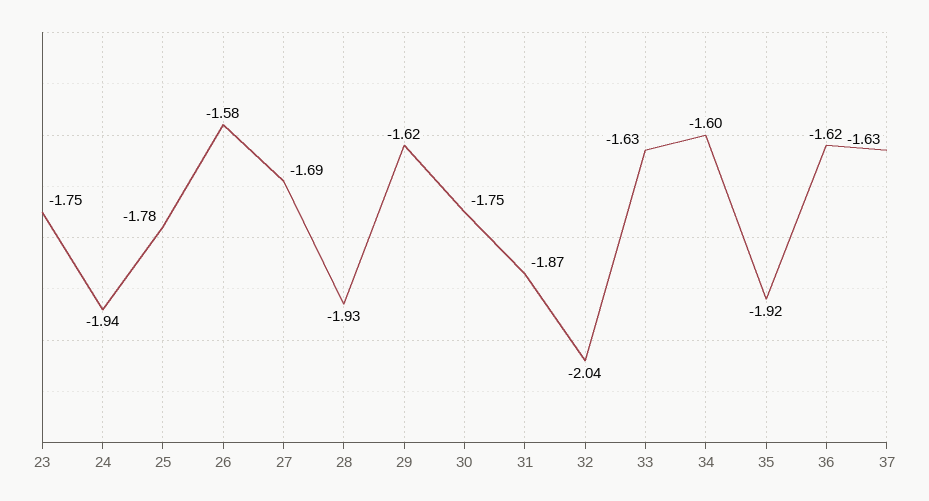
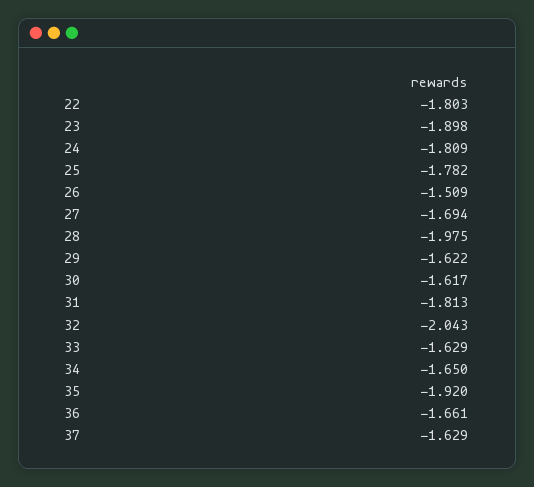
  {
-   "23": -1.75,
+   "23": -1.898,
-   "24": -1.94,
+   "24": -1.809,
    "25": -1.782,
-   "26": -1.58,
+   "26": -1.509,
    "27": -1.694,
-   "28": -1.93,
+   "28": -1.975,
    "29": -1.622,
-   "30": -1.75,
+   "30": -1.617,
-   "31": -1.87,
+   "31": -1.813,
    "32": -2.043,
    "33": -1.629,
-   "34": -1.6,
+   "34": -1.65,
    "35": -1.92,
-   "36": -1.62,
+   "36": -1.661,
-   "37": -1.629
+   "37": -1.629,
+   "22": -1.803
  }

